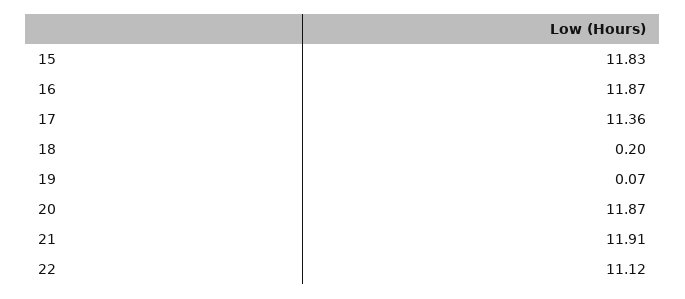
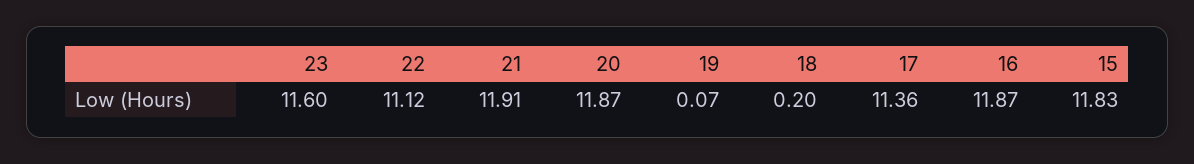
  {
    "15": 11.83,
    "16": 11.87,
    "17": 11.36,
    "18": 0.2,
    "19": 0.07,
    "20": 11.87,
    "21": 11.91,
-   "22": 11.12
+   "22": 11.12,
+   "23": 11.6
  }

